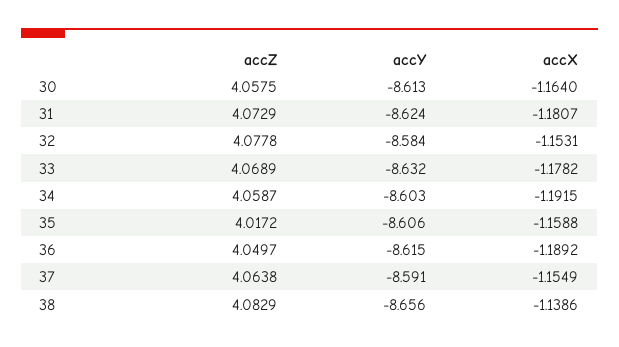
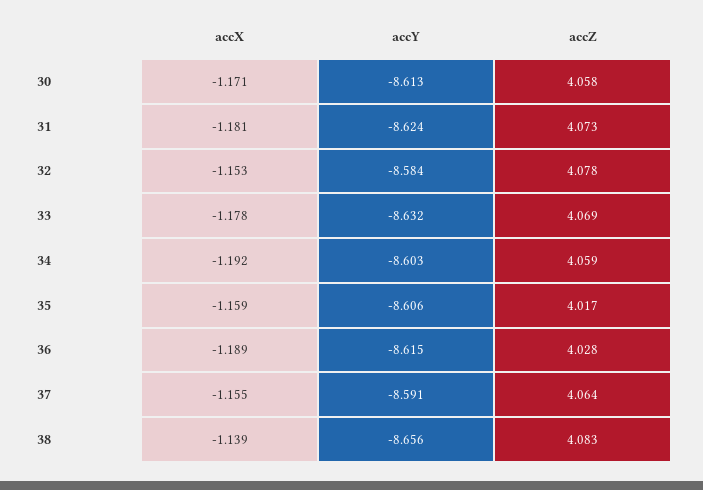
  {
    "accZ": {
      "30": 4.0575,
      "31": 4.0729,
      "32": 4.0778,
      "33": 4.0689,
      "34": 4.0587,
      "35": 4.0172,
-     "36": 4.0497,
+     "36": 4.028,
      "37": 4.0638,
      "38": 4.0829
    },
    "accY": {
      "30": -8.613,
      "31": -8.624,
      "32": -8.584,
      "33": -8.632,
      "34": -8.603,
      "35": -8.606,
      "36": -8.615,
      "37": -8.591,
      "38": -8.656
    },
    "accX": {
-     "30": -1.164,
+     "30": -1.171,
      "31": -1.1807,
      "32": -1.1531,
      "33": -1.1782,
      "34": -1.1915,
      "35": -1.1588,
      "36": -1.1892,
      "37": -1.1549,
      "38": -1.1386
    }
  }

